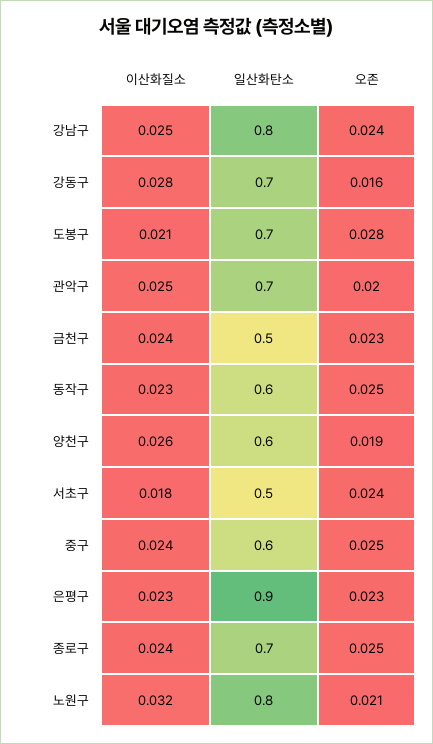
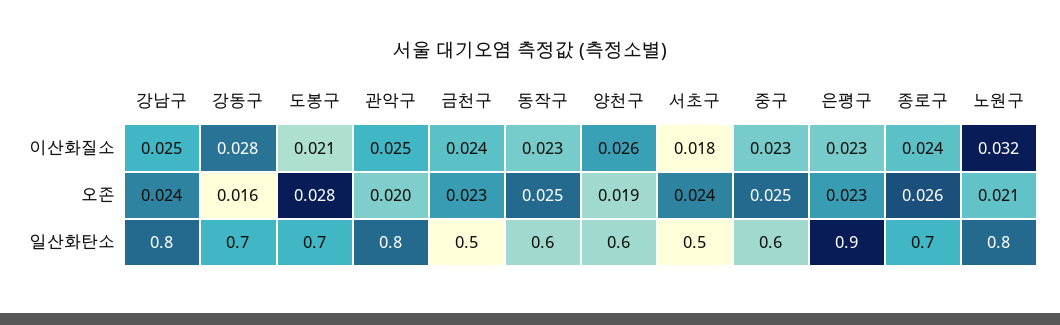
  {
    "이산화질소": {
      "강남구": 0.025,
      "강동구": 0.028,
      "도봉구": 0.021,
      "관악구": 0.025,
      "금천구": 0.024,
      "동작구": 0.023,
      "양천구": 0.026,
      "서초구": 0.018,
-     "중구": 0.024,
+     "중구": 0.023,
      "은평구": 0.023,
      "종로구": 0.024,
      "노원구": 0.032
    },
    "일산화탄소": {
      "강남구": 0.8,
      "강동구": 0.7,
      "도봉구": 0.7,
-     "관악구": 0.7,
+     "관악구": 0.8,
      "금천구": 0.5,
      "동작구": 0.6,
      "양천구": 0.6,
      "서초구": 0.5,
      "중구": 0.6,
      "은평구": 0.9,
      "종로구": 0.7,
      "노원구": 0.8
    },
    "오존": {
      "강남구": 0.024,
      "강동구": 0.016,
      "도봉구": 0.028,
      "관악구": 0.02,
      "금천구": 0.023,
      "동작구": 0.025,
      "양천구": 0.019,
      "서초구": 0.024,
      "중구": 0.025,
      "은평구": 0.023,
-     "종로구": 0.025,
+     "종로구": 0.026,
      "노원구": 0.021
    }
  }

